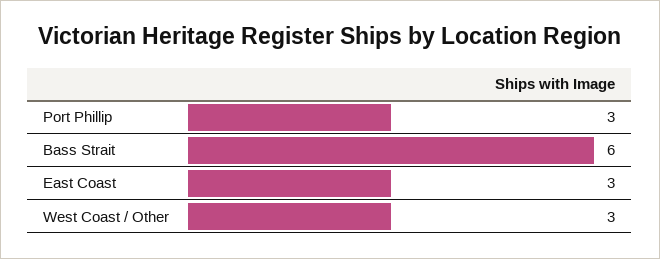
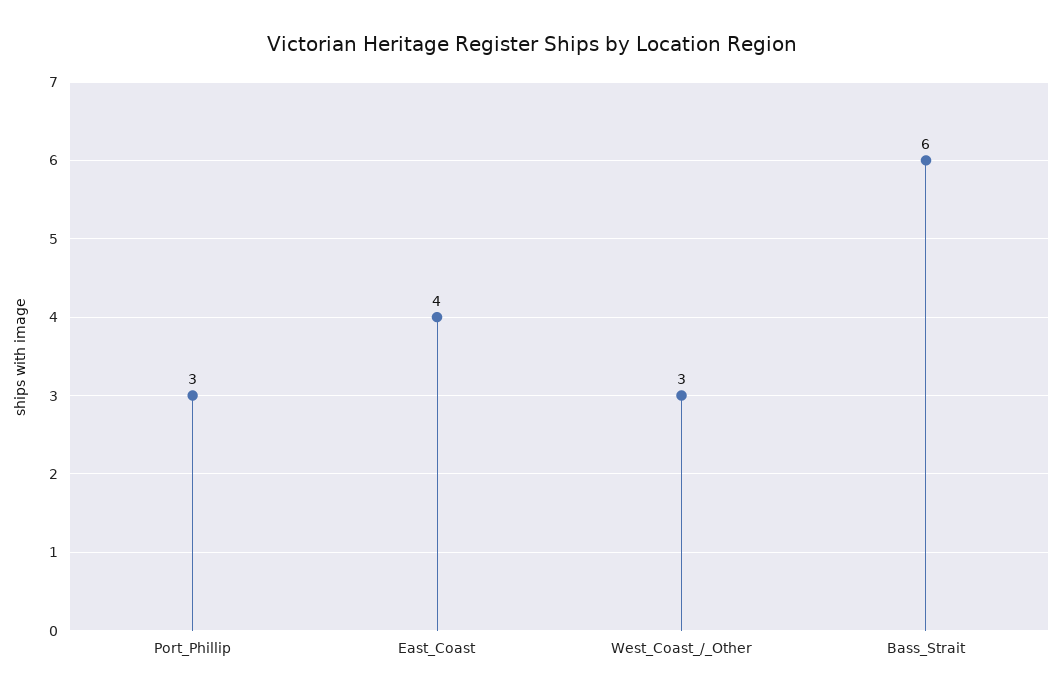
  {
    "Port Phillip": 3,
    "Bass Strait": 6,
-   "East Coast": 3,
+   "East Coast": 4,
    "West Coast / Other": 3
  }

